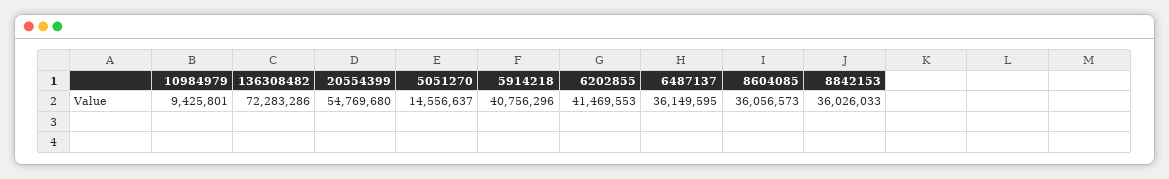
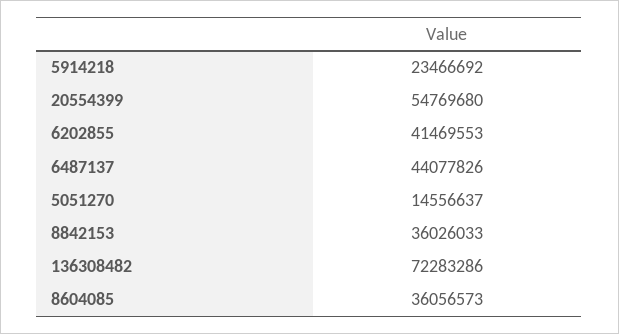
  {
-   "10984979": 9425801,
    "136308482": 72283286,
    "20554399": 54769680,
    "5051270": 14556637,
-   "5914218": 40756296,
+   "5914218": 23466692,
    "6202855": 41469553,
-   "6487137": 36149595,
+   "6487137": 44077826,
    "8604085": 36056573,
    "8842153": 36026033
  }

